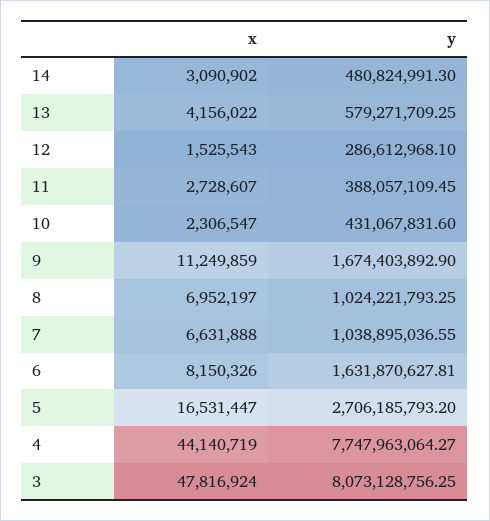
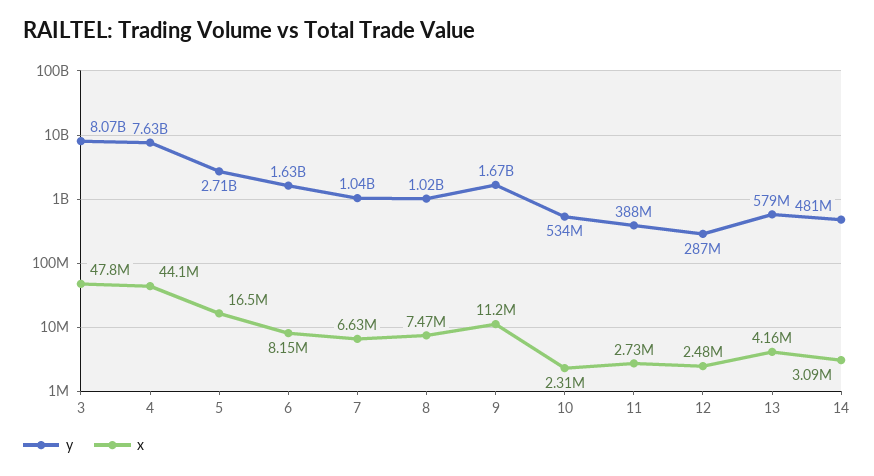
  {
    "x": {
      "14": 3090902,
      "13": 4156022,
-     "12": 1525543,
+     "12": 2480000,
      "11": 2728607,
      "10": 2306547,
      "9": 11249859,
-     "8": 6952197,
+     "8": 7470000,
      "7": 6631888,
      "6": 8150326,
      "5": 16531447,
      "4": 44140719,
      "3": 47816924
    },
    "y": {
      "14": 480824991.3,
      "13": 579271709.25,
      "12": 286612968.1,
      "11": 388057109.45,
-     "10": 431067831.6,
+     "10": 534000000,
      "9": 1674403892.9,
      "8": 1024221793.25,
      "7": 1038895036.55,
      "6": 1631870627.81,
      "5": 2706185793.2,
-     "4": 7747963064.27,
+     "4": 7630000000,
      "3": 8073128756.25
    }
  }

